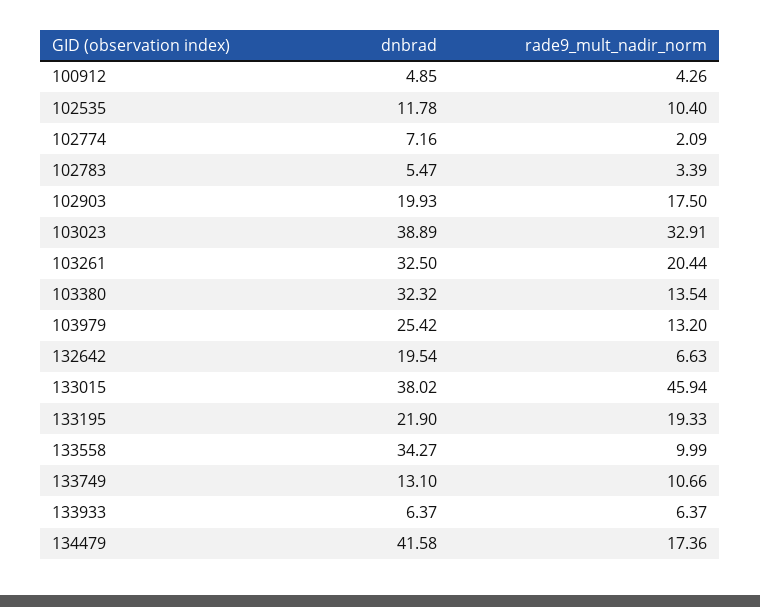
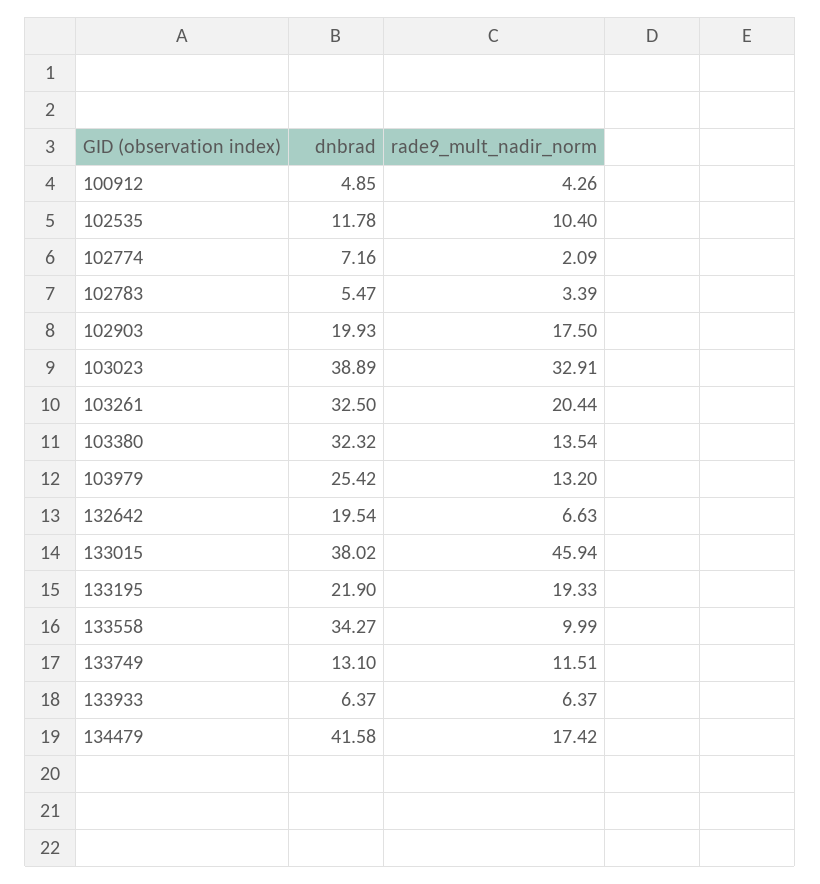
  {
    "dnbrad": {
      "100912": 4.85,
      "102535": 11.78,
      "102774": 7.16,
      "102783": 5.47,
      "102903": 19.93,
      "103023": 38.89,
      "103261": 32.5,
      "103380": 32.32,
      "103979": 25.42,
      "132642": 19.54,
      "133015": 38.02,
      "133195": 21.9,
      "133558": 34.27,
      "133749": 13.1,
      "133933": 6.37,
      "134479": 41.58
    },
    "rade9_mult_nadir_norm": {
      "100912": 4.26,
      "102535": 10.4,
      "102774": 2.09,
      "102783": 3.39,
      "102903": 17.5,
      "103023": 32.91,
      "103261": 20.44,
      "103380": 13.54,
      "103979": 13.2,
      "132642": 6.63,
      "133015": 45.94,
      "133195": 19.33,
      "133558": 9.99,
-     "133749": 10.66,
+     "133749": 11.51,
      "133933": 6.37,
-     "134479": 17.36
+     "134479": 17.42
    }
  }

